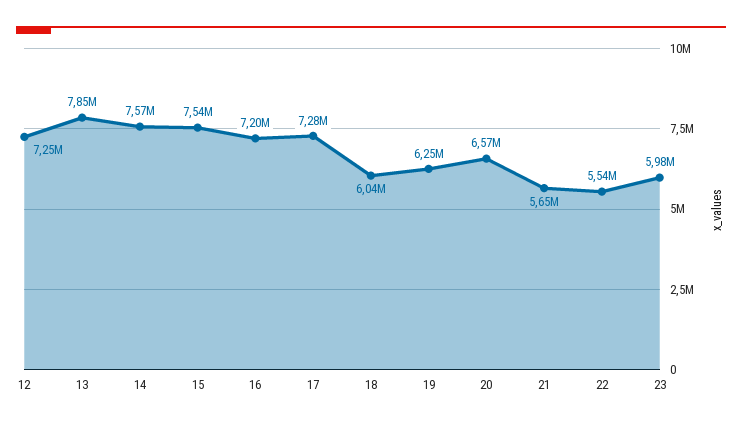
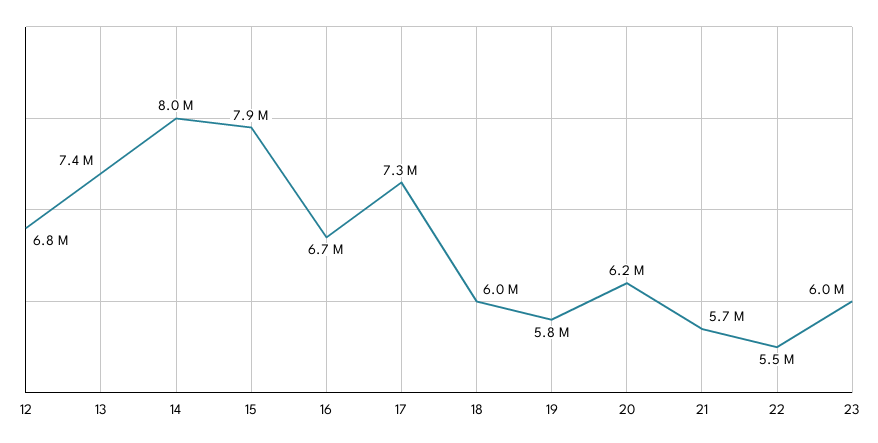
  {
-   "12": 7250000,
+   "12": 6800000,
-   "13": 7850000,
+   "13": 7400000,
-   "14": 7570000,
+   "14": 8000000,
-   "15": 7540000,
+   "15": 7900000,
-   "16": 7200000,
+   "16": 6700000,
    "17": 7280000,
    "18": 6040000,
-   "19": 6250000,
+   "19": 5800000,
-   "20": 6570000,
+   "20": 6200000,
    "21": 5650000,
    "22": 5540000,
    "23": 5980000
  }

